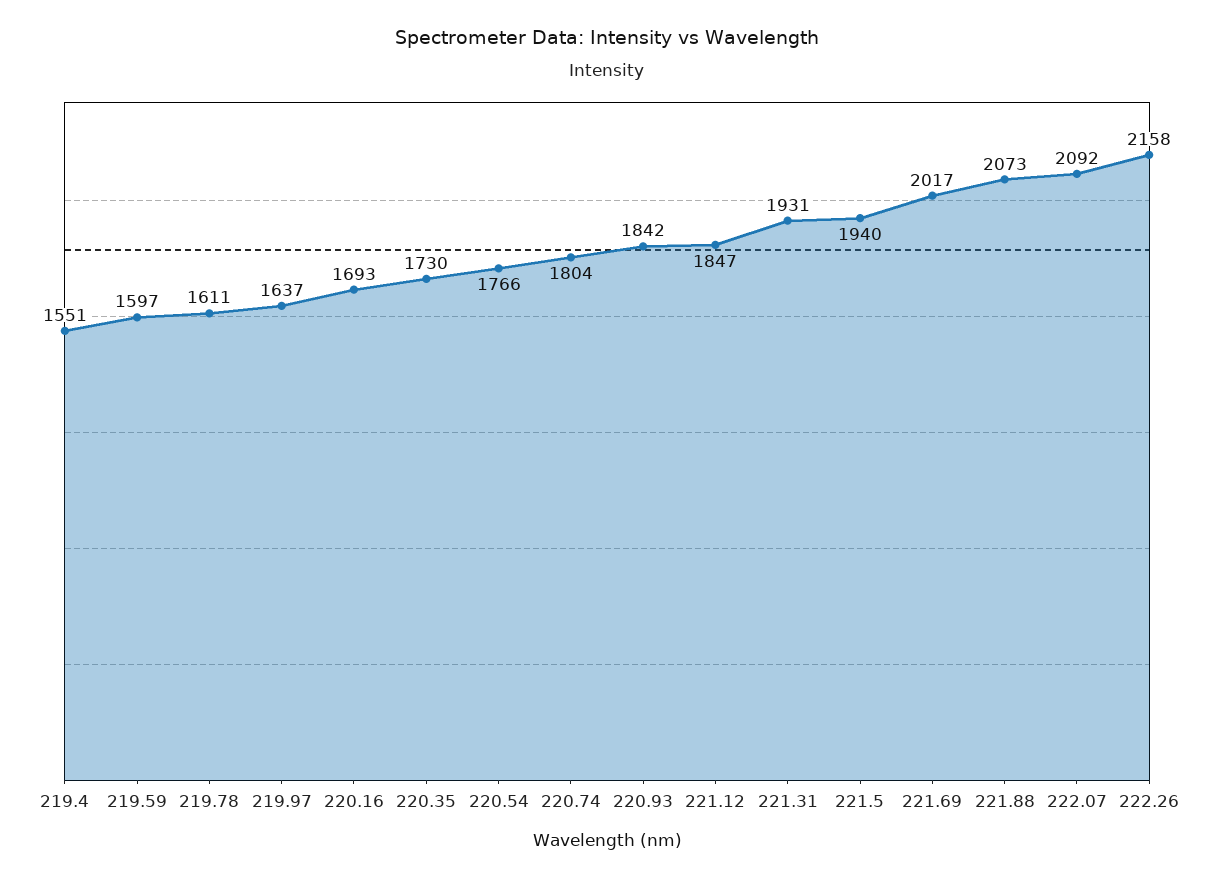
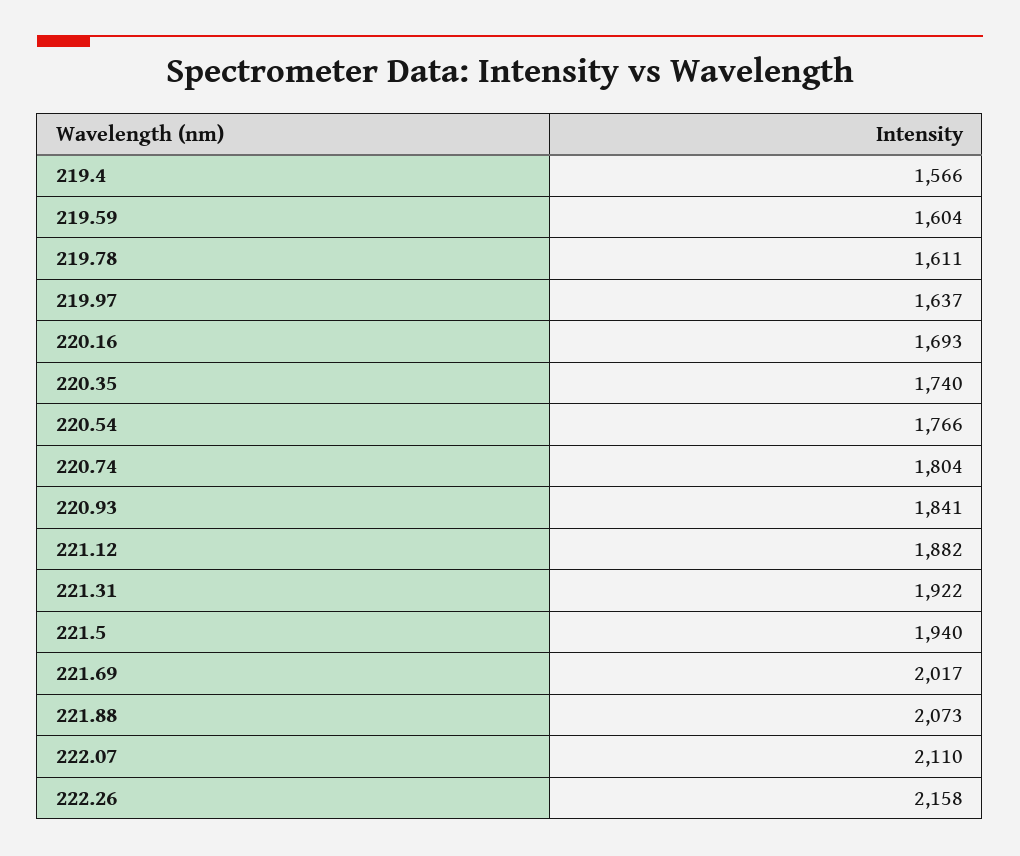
  {
-   "219.4": 1551,
+   "219.4": 1566,
-   "219.59": 1597,
+   "219.59": 1604,
    "219.78": 1611,
    "219.97": 1637,
    "220.16": 1693,
-   "220.35": 1730,
+   "220.35": 1740,
    "220.54": 1766,
    "220.74": 1804,
-   "220.93": 1842,
+   "220.93": 1841,
-   "221.12": 1847,
+   "221.12": 1882,
-   "221.31": 1931,
+   "221.31": 1922,
    "221.5": 1940,
    "221.69": 2017,
    "221.88": 2073,
-   "222.07": 2092,
+   "222.07": 2110,
    "222.26": 2158
  }

